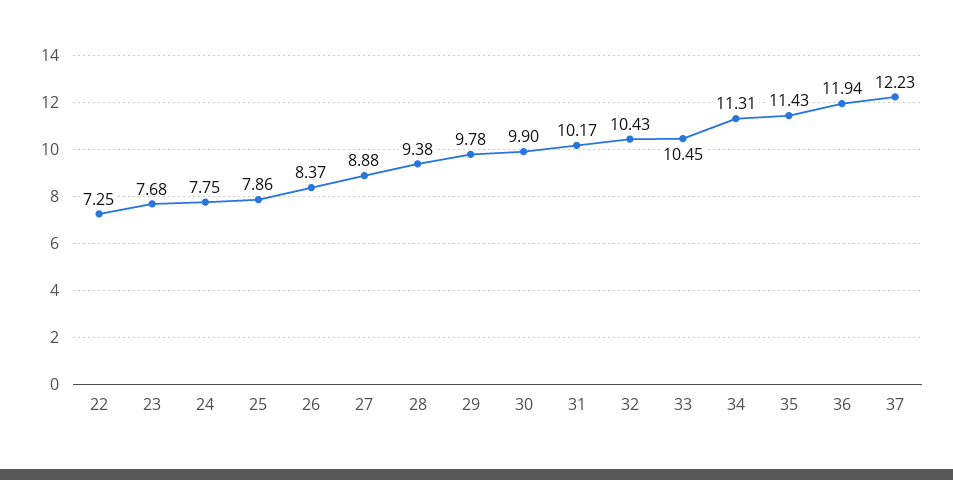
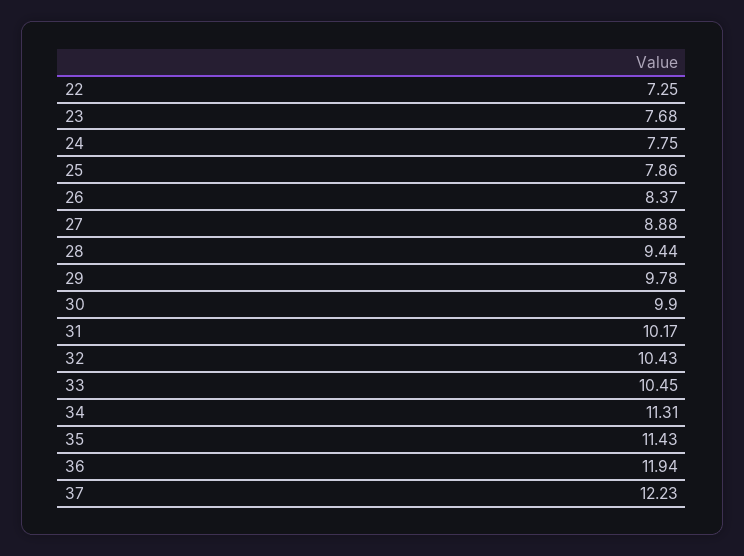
  {
    "22": 7.25,
    "23": 7.68,
    "24": 7.75,
    "25": 7.86,
    "26": 8.37,
    "27": 8.88,
-   "28": 9.38,
+   "28": 9.44,
    "29": 9.78,
    "30": 9.9,
    "31": 10.17,
    "32": 10.43,
    "33": 10.45,
    "34": 11.31,
    "35": 11.43,
    "36": 11.94,
    "37": 12.23
  }

